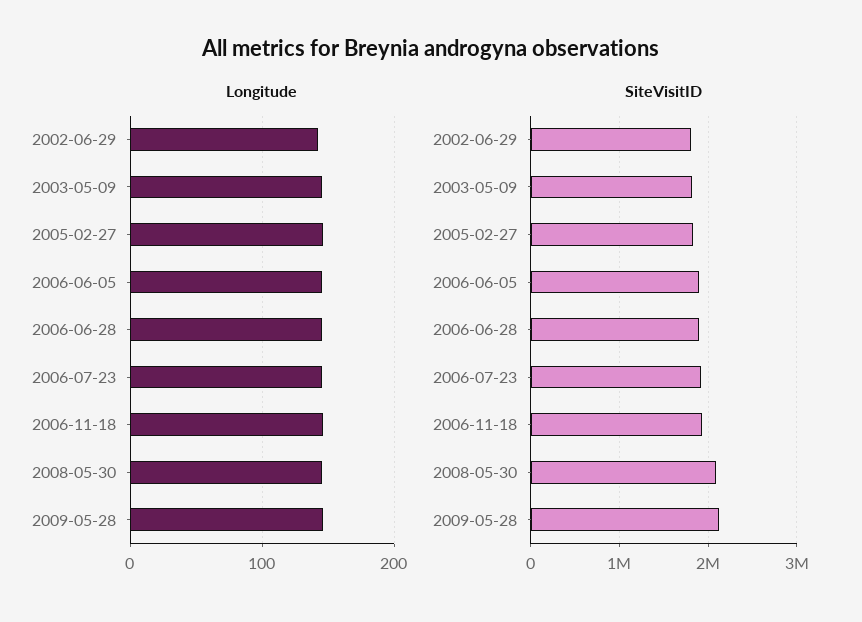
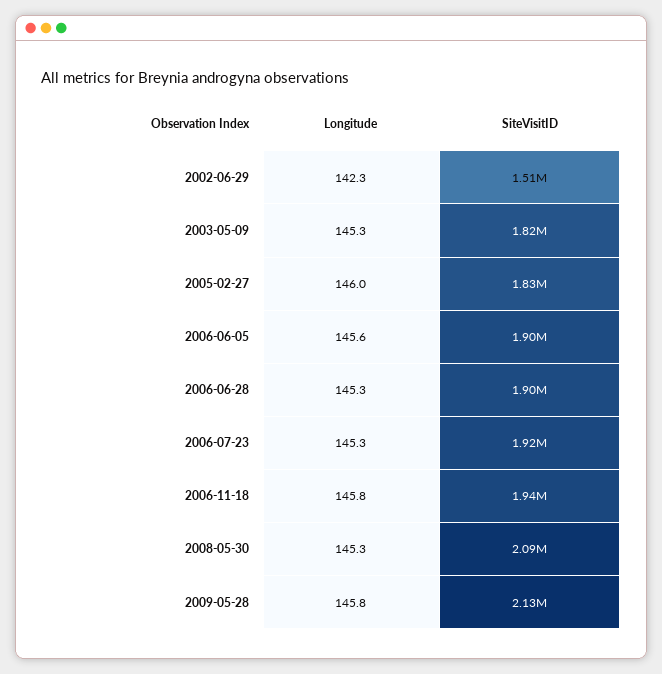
  {
    "Longitude": {
      "2002-06-29": 142.3,
      "2003-05-09": 145.3,
      "2005-02-27": 146,
      "2006-06-05": 145.6,
      "2006-06-28": 145.3,
      "2006-07-23": 145.3,
      "2006-11-18": 145.8,
      "2008-05-30": 145.3,
      "2009-05-28": 145.8
    },
    "SiteVisitID": {
-     "2002-06-29": 1800000,
+     "2002-06-29": 1510000,
      "2003-05-09": 1820000,
      "2005-02-27": 1830000,
      "2006-06-05": 1900000,
      "2006-06-28": 1900000,
      "2006-07-23": 1920000,
      "2006-11-18": 1940000,
      "2008-05-30": 2090000,
      "2009-05-28": 2130000
    }
  }

